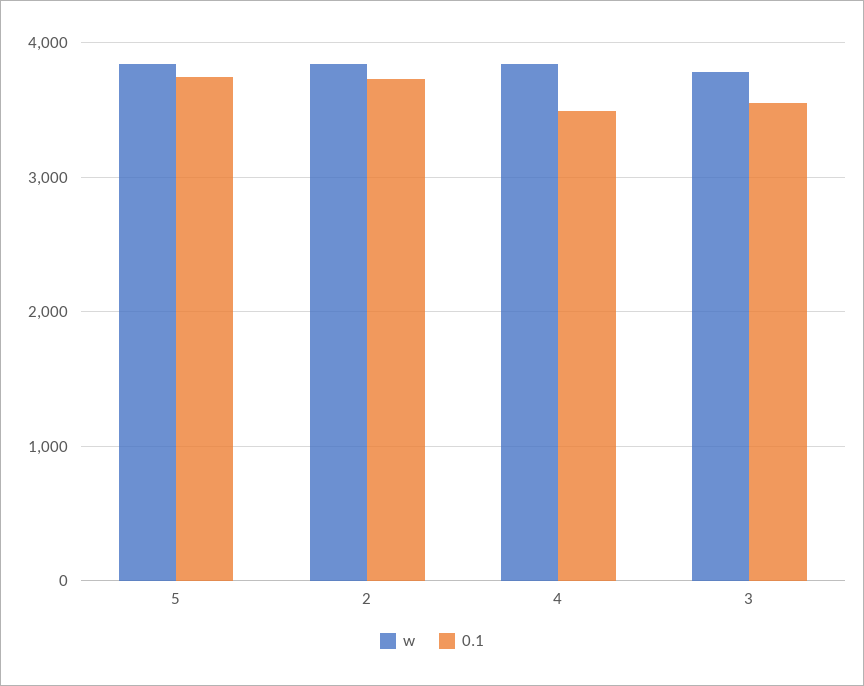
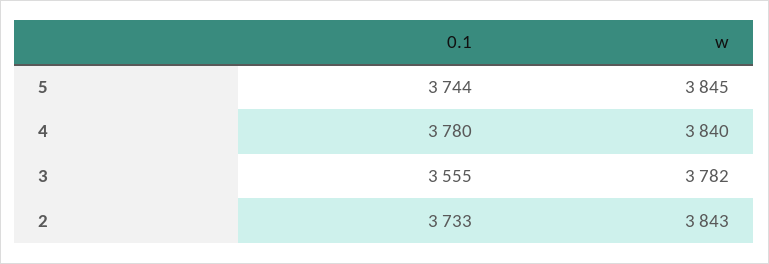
  {
    "w": {
      "5": 3845,
      "2": 3843,
      "4": 3840,
      "3": 3782
    },
    "0.1": {
      "5": 3744,
      "2": 3733,
-     "4": 3500,
+     "4": 3780,
      "3": 3555
    }
  }

